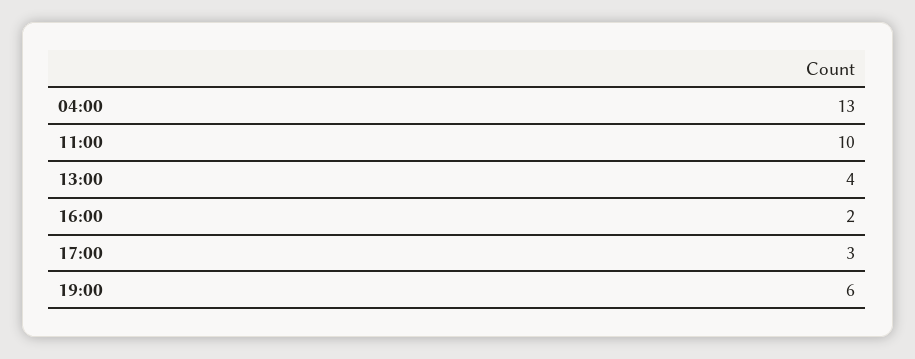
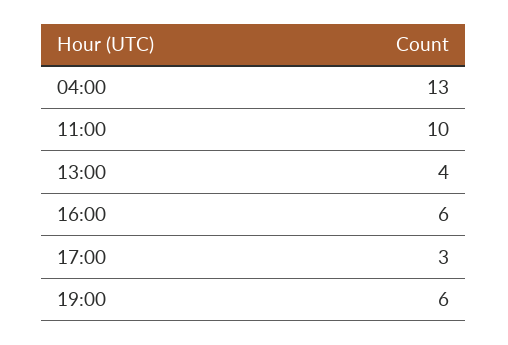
  {
    "04:00": 13,
    "11:00": 10,
    "13:00": 4,
-   "16:00": 2,
+   "16:00": 6,
    "17:00": 3,
    "19:00": 6
  }

